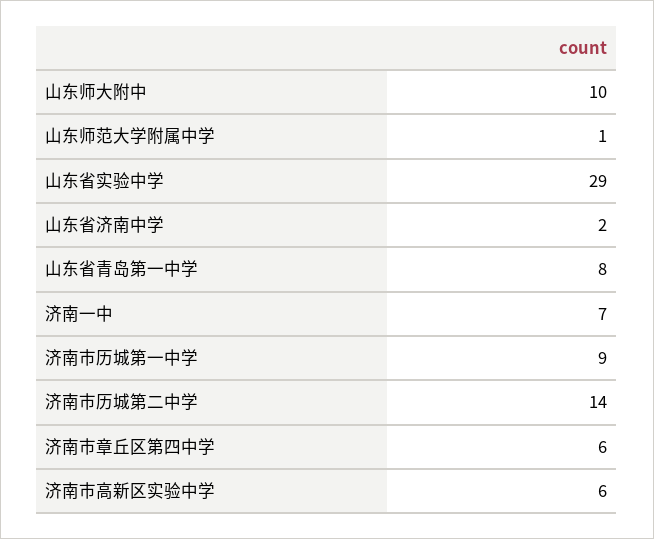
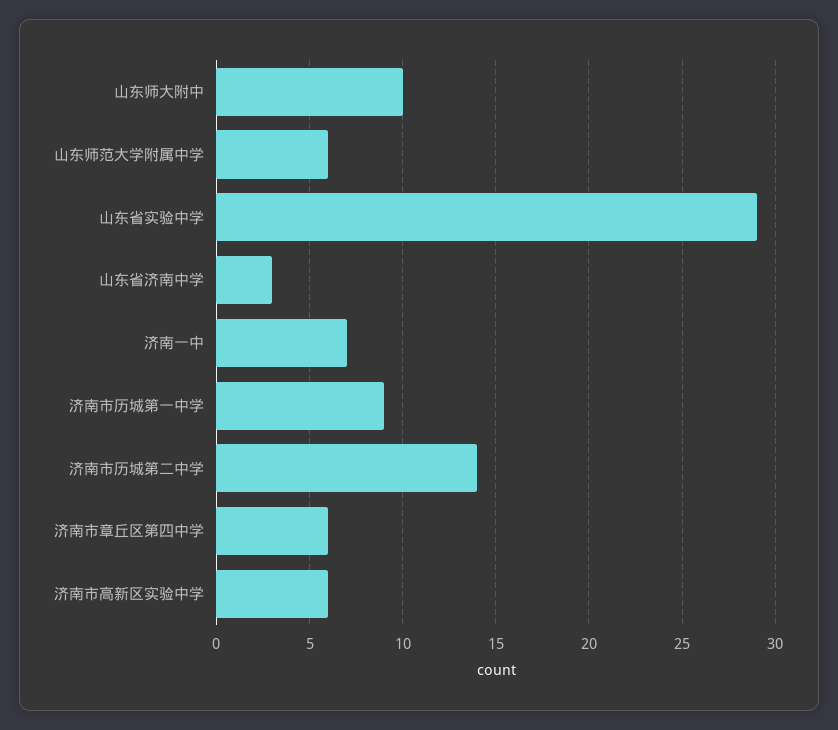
  {
    "山东师大附中": 10,
-   "山东师范大学附属中学": 1,
+   "山东师范大学附属中学": 6,
    "山东省实验中学": 29,
-   "山东省济南中学": 2,
+   "山东省济南中学": 3,
-   "山东省青岛第一中学": 8,
    "济南一中": 7,
    "济南市历城第一中学": 9,
    "济南市历城第二中学": 14,
    "济南市章丘区第四中学": 6,
    "济南市高新区实验中学": 6
  }

